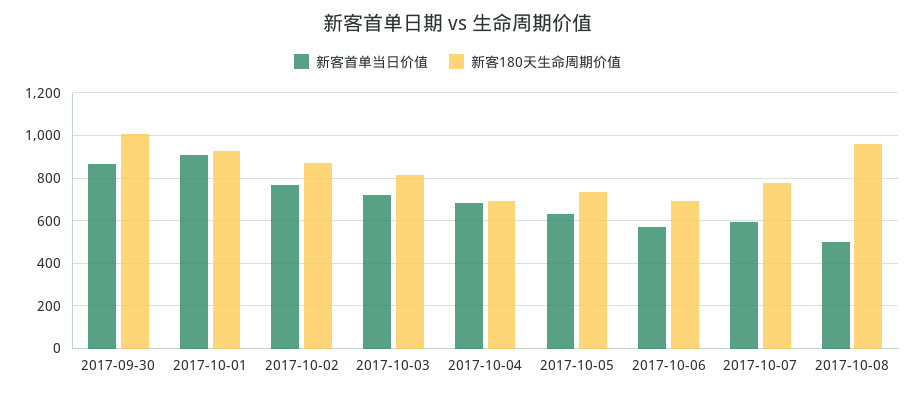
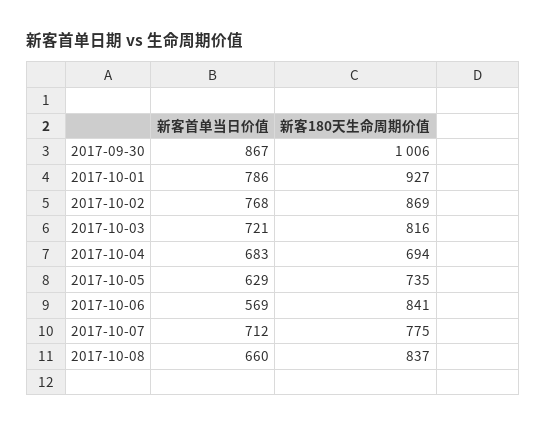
  {
    "新客首单当日价值": {
      "2017-09-30": 867,
-     "2017-10-01": 900,
+     "2017-10-01": 786,
      "2017-10-02": 768,
      "2017-10-03": 721,
      "2017-10-04": 683,
      "2017-10-05": 629,
      "2017-10-06": 569,
-     "2017-10-07": 600,
+     "2017-10-07": 712,
-     "2017-10-08": 500
+     "2017-10-08": 660
    },
    "新客180天生命周期价值": {
      "2017-09-30": 1006,
      "2017-10-01": 927,
      "2017-10-02": 869,
      "2017-10-03": 816,
      "2017-10-04": 694,
      "2017-10-05": 735,
-     "2017-10-06": 700,
+     "2017-10-06": 841,
      "2017-10-07": 775,
-     "2017-10-08": 950
+     "2017-10-08": 837
    }
  }

